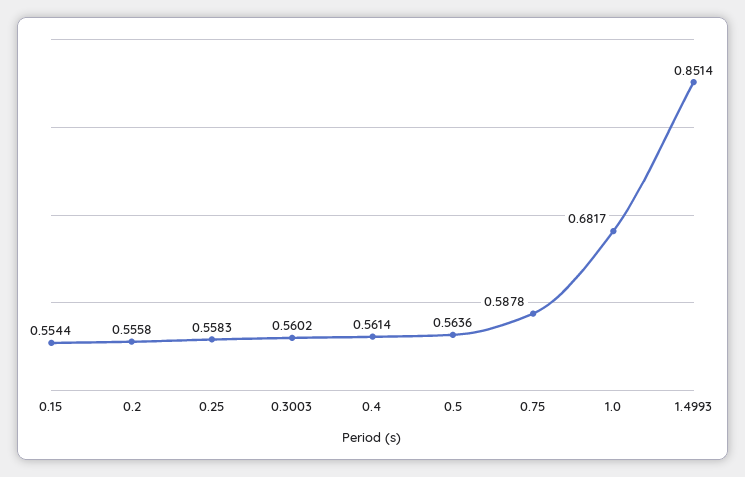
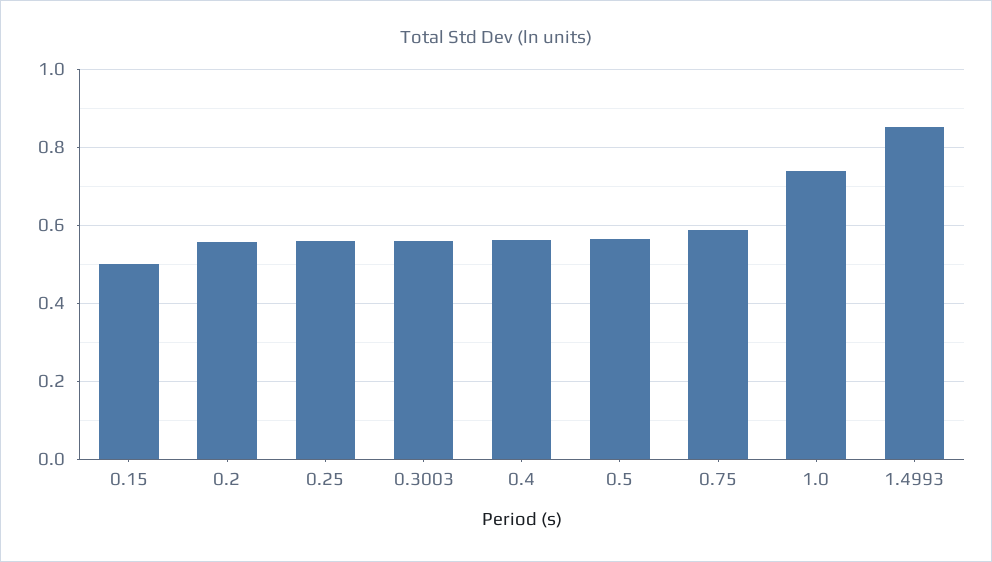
  {
-   "0.15": 0.5544,
+   "0.15": 0.5,
    "0.2": 0.5558,
    "0.25": 0.5583,
    "0.3003": 0.5602,
    "0.4": 0.5614,
    "0.5": 0.5636,
    "0.75": 0.5878,
-   "1.0": 0.6817,
+   "1.0": 0.74,
    "1.4993": 0.8514
  }

